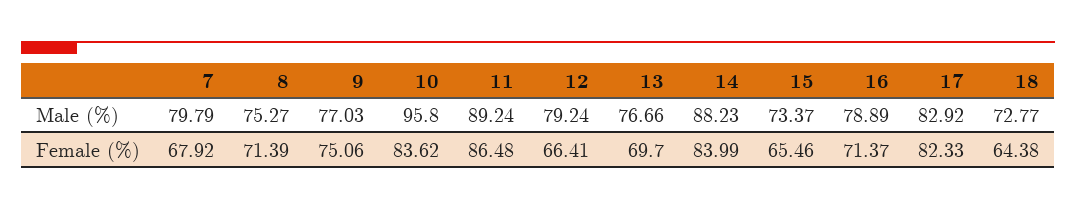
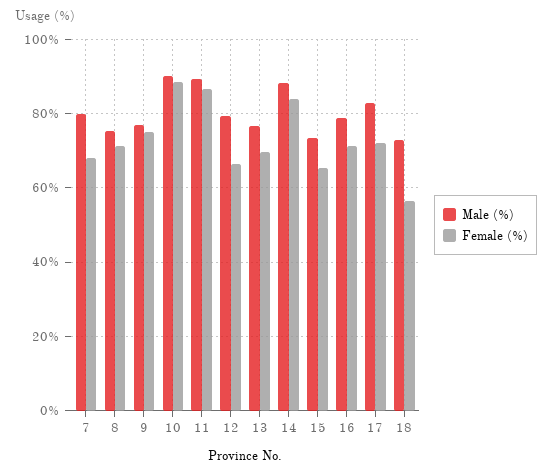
  {
    "Male (%)": {
      "7": 79.79,
      "8": 75.27,
      "9": 77.03,
-     "10": 95.8,
+     "10": 90,
      "11": 89.24,
      "12": 79.24,
      "13": 76.66,
      "14": 88.23,
      "15": 73.37,
      "16": 78.89,
      "17": 82.92,
      "18": 72.77
    },
    "Female (%)": {
      "7": 67.92,
      "8": 71.39,
      "9": 75.06,
-     "10": 83.62,
+     "10": 88,
      "11": 86.48,
      "12": 66.41,
      "13": 69.7,
      "14": 83.99,
      "15": 65.46,
      "16": 71.37,
-     "17": 82.33,
+     "17": 72,
-     "18": 64.38
+     "18": 56
    }
  }

